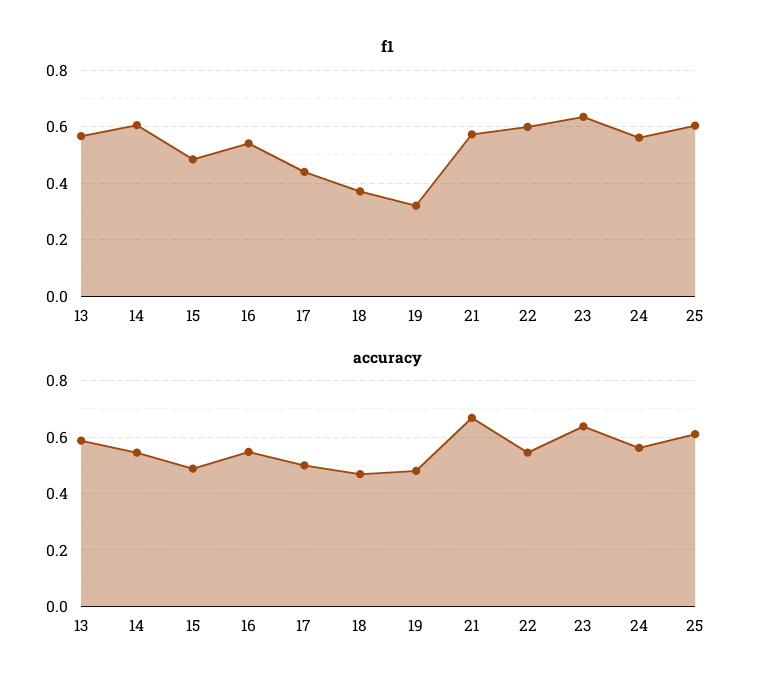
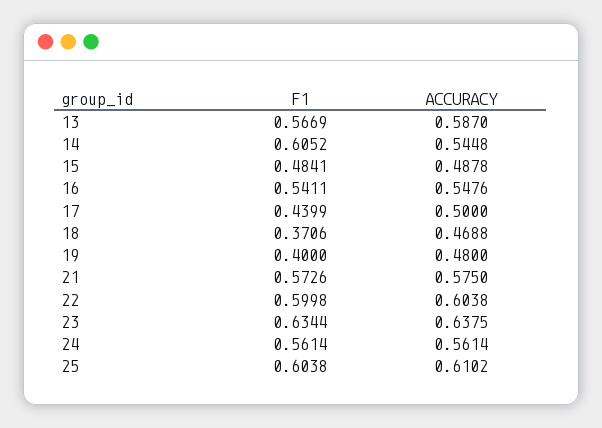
  {
    "f1": {
      "13": 0.5669,
      "14": 0.6052,
      "15": 0.4841,
      "16": 0.5411,
      "17": 0.4399,
      "18": 0.3706,
-     "19": 0.325,
+     "19": 0.4,
      "21": 0.5726,
      "22": 0.5998,
      "23": 0.6344,
      "24": 0.5614,
      "25": 0.6038
    },
    "accuracy": {
      "13": 0.587,
      "14": 0.5448,
      "15": 0.4878,
      "16": 0.5476,
      "17": 0.5,
      "18": 0.4688,
      "19": 0.48,
-     "21": 0.675,
+     "21": 0.575,
-     "22": 0.55,
+     "22": 0.6038,
      "23": 0.6375,
      "24": 0.5614,
      "25": 0.6102
    }
  }

